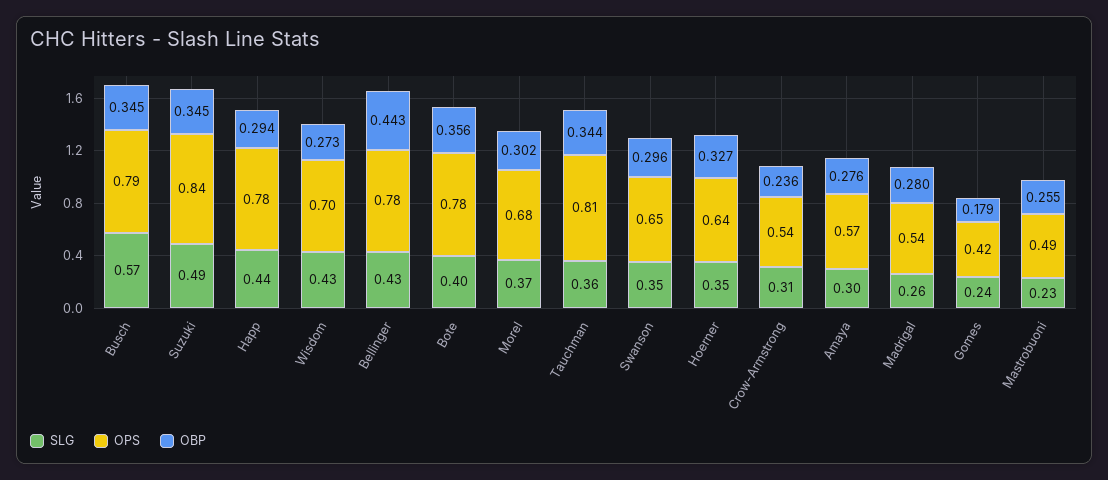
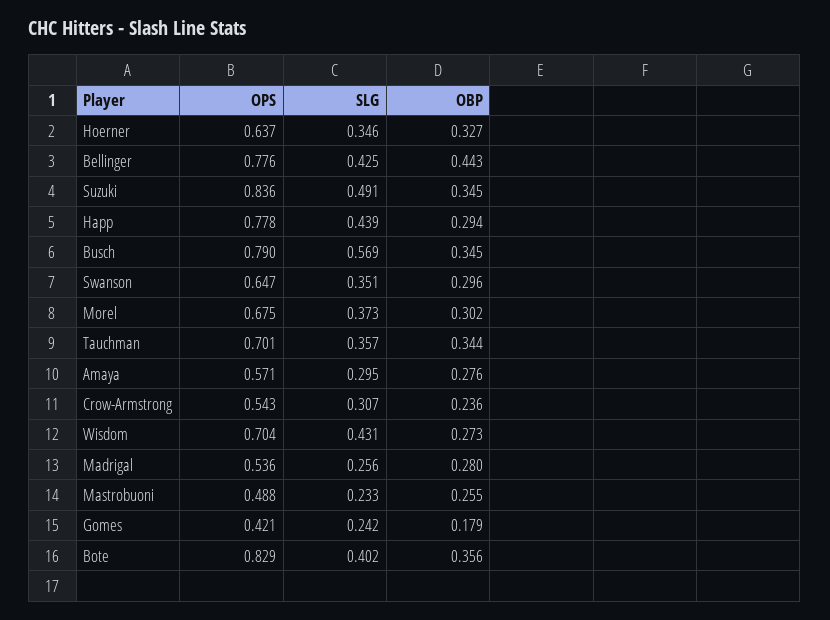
  {
    "SLG": {
      "Busch": 0.569,
      "Suzuki": 0.491,
      "Happ": 0.439,
      "Wisdom": 0.431,
      "Bellinger": 0.425,
      "Bote": 0.402,
      "Morel": 0.373,
      "Tauchman": 0.357,
      "Swanson": 0.351,
      "Hoerner": 0.346,
      "Crow-Armstrong": 0.307,
      "Amaya": 0.295,
      "Madrigal": 0.256,
      "Gomes": 0.242,
      "Mastrobuoni": 0.233
    },
    "OPS": {
      "Busch": 0.79,
      "Suzuki": 0.836,
      "Happ": 0.778,
      "Wisdom": 0.704,
      "Bellinger": 0.776,
-     "Bote": 0.78,
+     "Bote": 0.829,
      "Morel": 0.675,
-     "Tauchman": 0.81,
+     "Tauchman": 0.701,
      "Swanson": 0.647,
      "Hoerner": 0.637,
      "Crow-Armstrong": 0.543,
      "Amaya": 0.571,
      "Madrigal": 0.536,
      "Gomes": 0.421,
      "Mastrobuoni": 0.488
    },
    "OBP": {
      "Busch": 0.345,
      "Suzuki": 0.345,
      "Happ": 0.294,
      "Wisdom": 0.273,
      "Bellinger": 0.443,
      "Bote": 0.356,
      "Morel": 0.302,
      "Tauchman": 0.344,
      "Swanson": 0.296,
      "Hoerner": 0.327,
      "Crow-Armstrong": 0.236,
      "Amaya": 0.276,
      "Madrigal": 0.28,
      "Gomes": 0.179,
      "Mastrobuoni": 0.255
    }
  }

